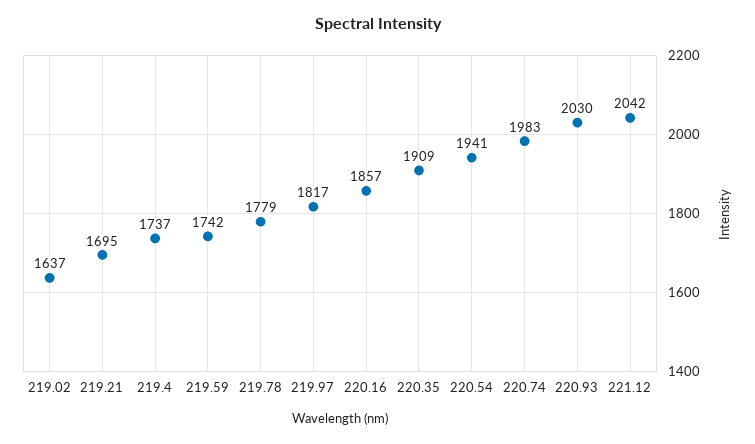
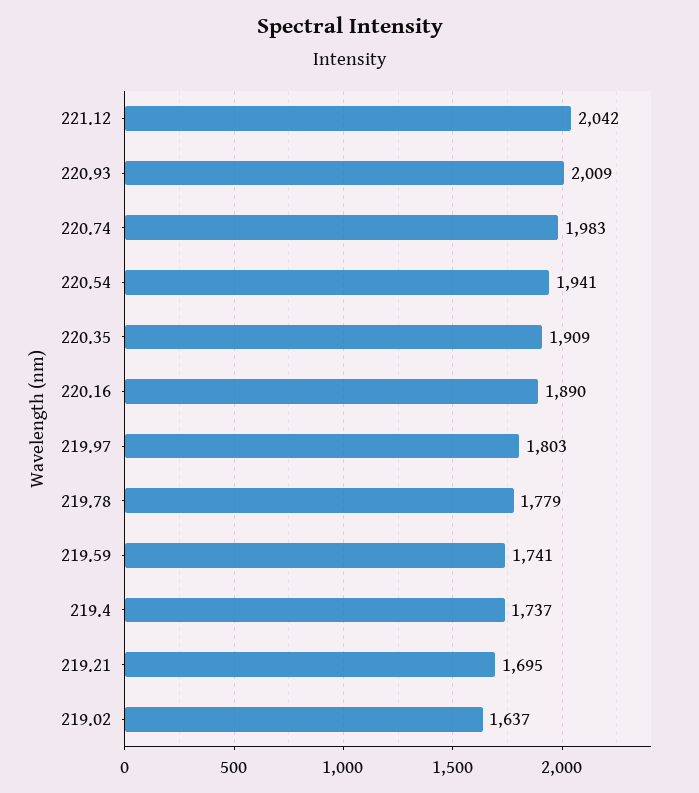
  {
    "219.02": 1637,
    "219.21": 1695,
    "219.4": 1737,
-   "219.59": 1742,
+   "219.59": 1741,
    "219.78": 1779,
-   "219.97": 1817,
+   "219.97": 1803,
-   "220.16": 1857,
+   "220.16": 1890,
    "220.35": 1909,
    "220.54": 1941,
    "220.74": 1983,
-   "220.93": 2030,
+   "220.93": 2009,
    "221.12": 2042
  }

